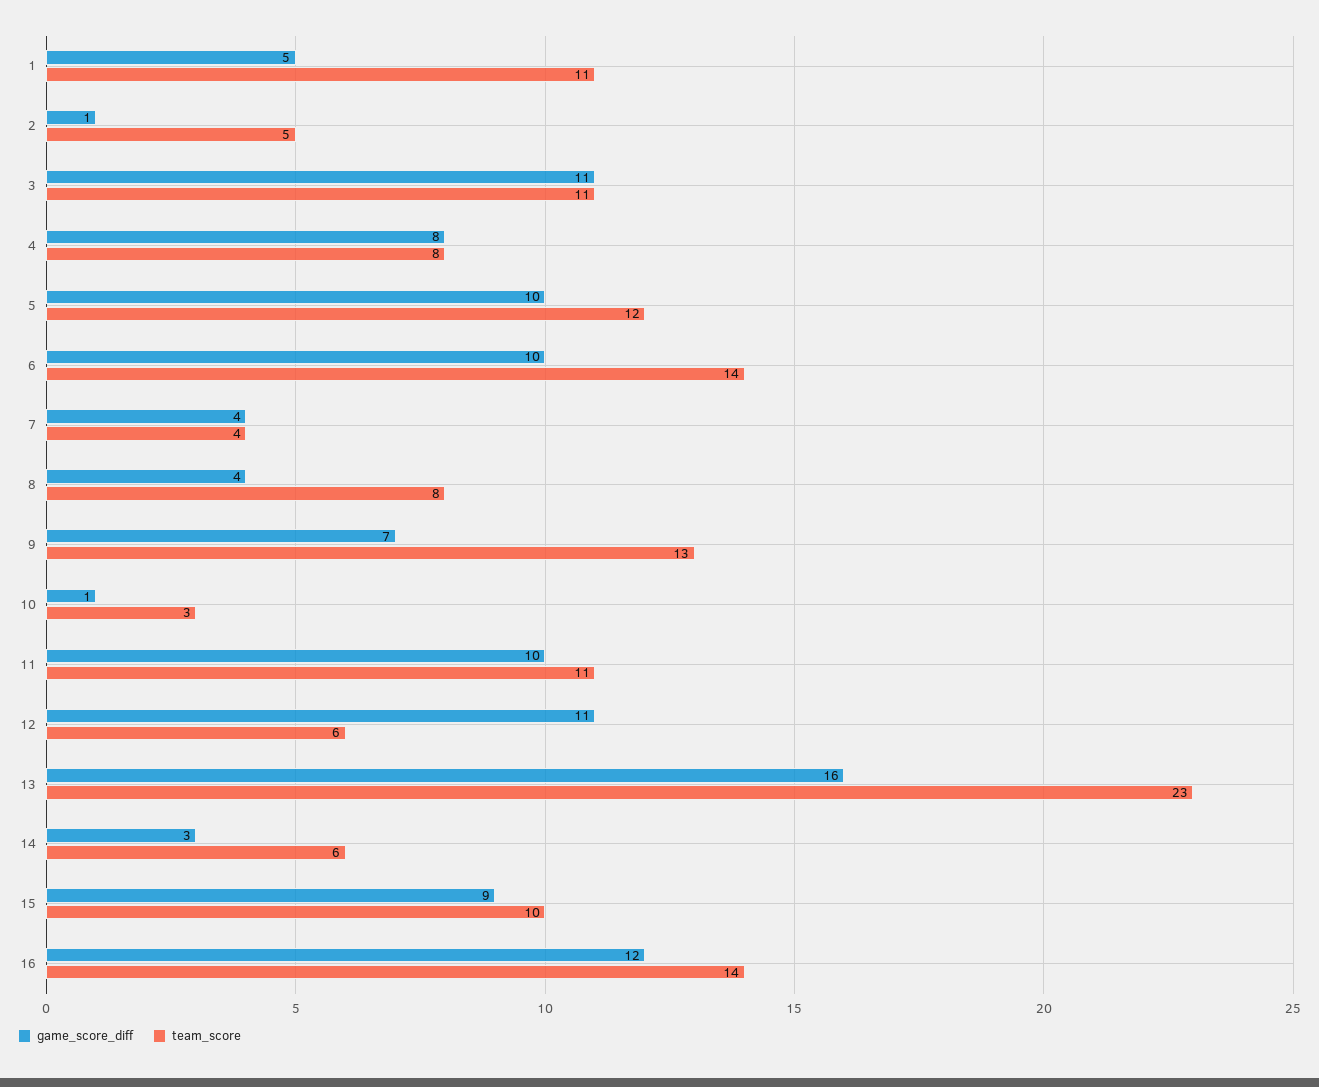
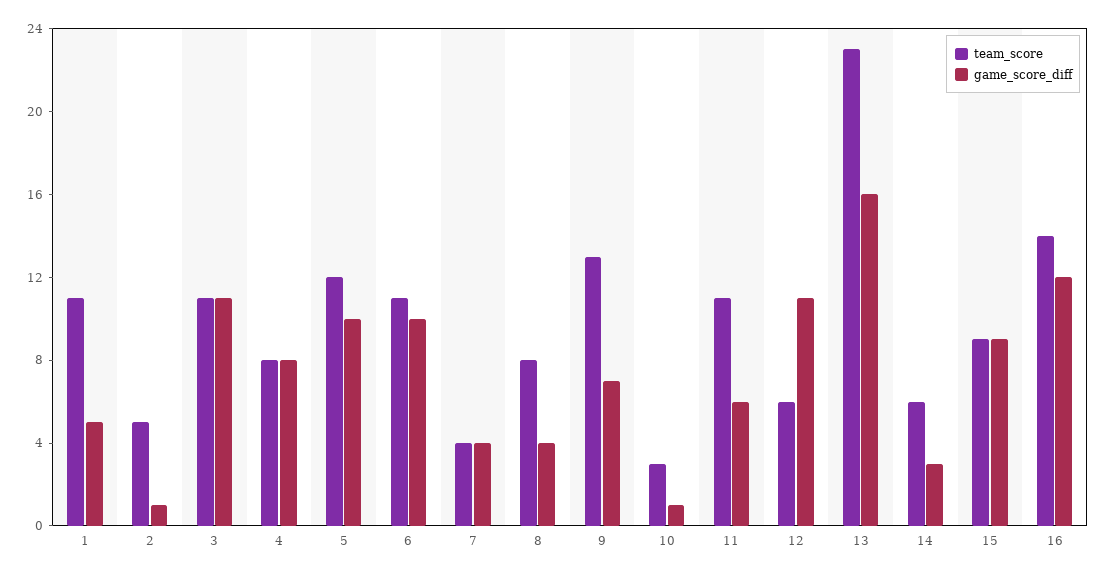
  {
    "game_score_diff": {
      "1": 5,
      "2": 1,
      "3": 11,
      "4": 8,
      "5": 10,
      "6": 10,
      "7": 4,
      "8": 4,
      "9": 7,
      "10": 1,
-     "11": 10,
+     "11": 6,
      "12": 11,
      "13": 16,
      "14": 3,
      "15": 9,
      "16": 12
    },
    "team_score": {
      "1": 11,
      "2": 5,
      "3": 11,
      "4": 8,
      "5": 12,
-     "6": 14,
+     "6": 11,
      "7": 4,
      "8": 8,
      "9": 13,
      "10": 3,
      "11": 11,
      "12": 6,
      "13": 23,
      "14": 6,
-     "15": 10,
+     "15": 9,
      "16": 14
    }
  }

